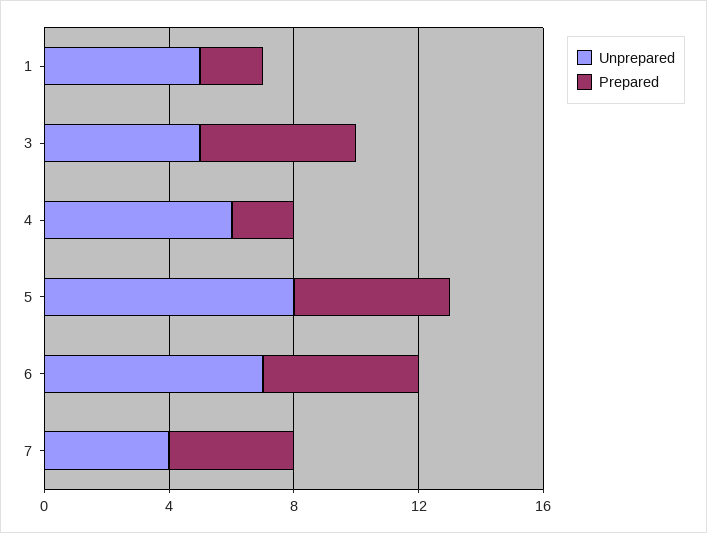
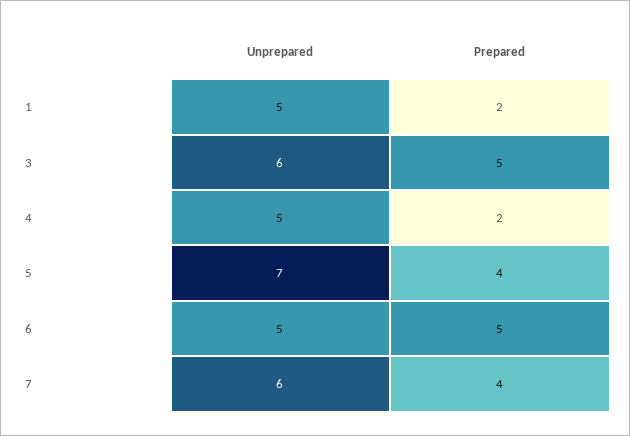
  {
    "Unprepared": {
      "1": 5,
-     "3": 5,
+     "3": 6,
-     "4": 6,
+     "4": 5,
-     "5": 8,
+     "5": 7,
-     "6": 7,
+     "6": 5,
-     "7": 4
+     "7": 6
    },
    "Prepared": {
      "1": 2,
      "3": 5,
      "4": 2,
-     "5": 5,
+     "5": 4,
      "6": 5,
      "7": 4
    }
  }

